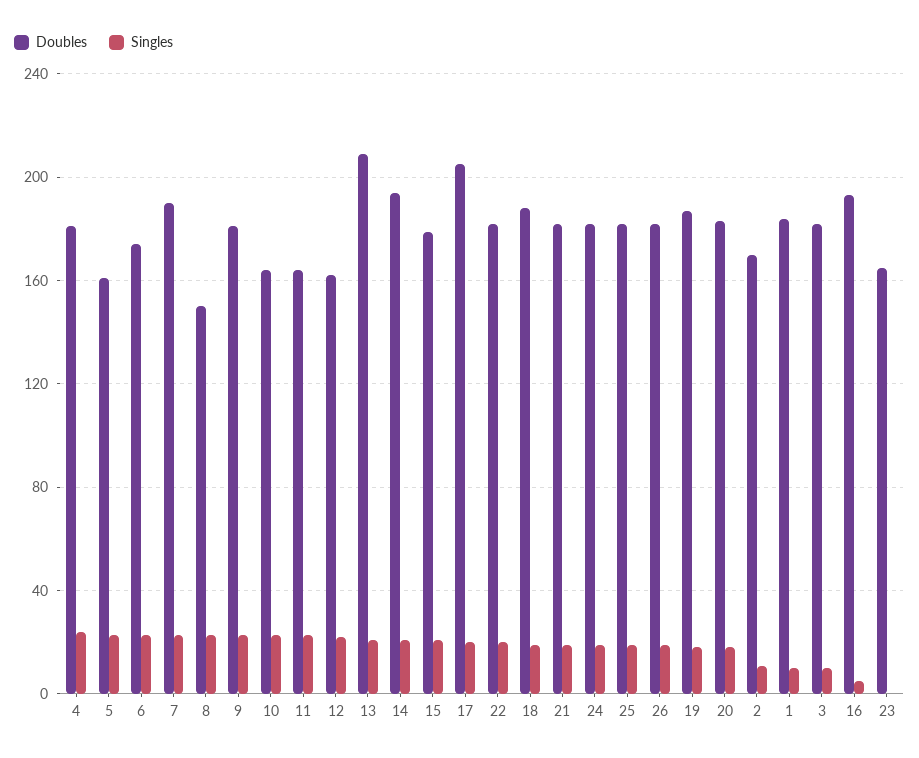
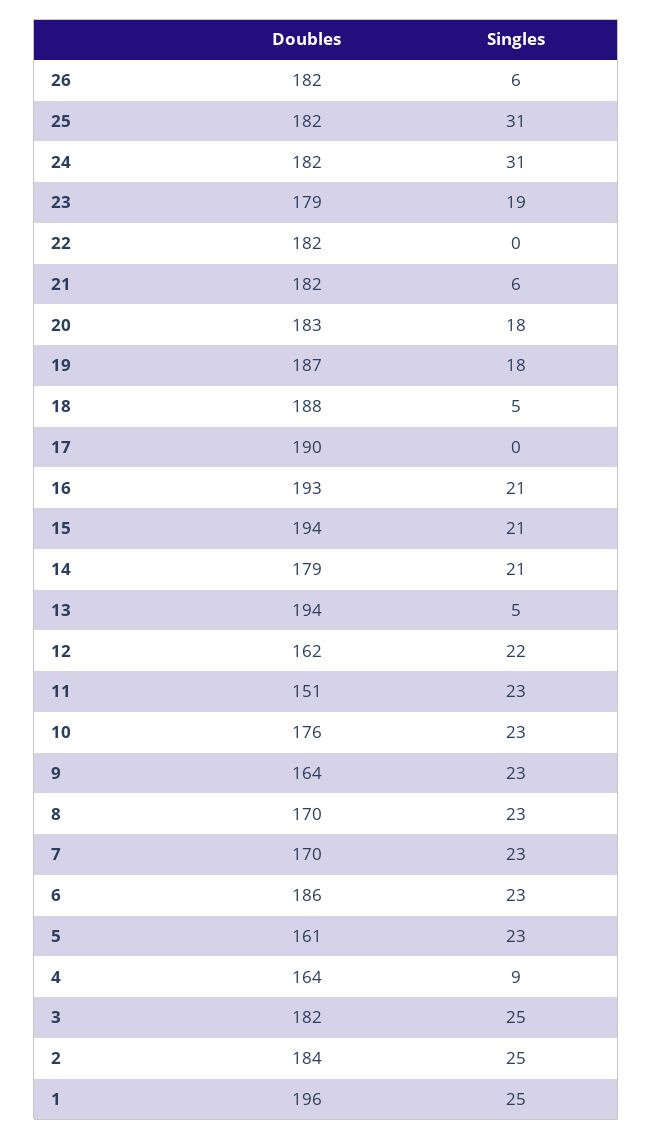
  {
    "Doubles": {
-     "4": 180,
+     "4": 164,
      "5": 161,
-     "6": 175,
+     "6": 186,
-     "7": 190,
+     "7": 170,
-     "8": 150,
+     "8": 170,
-     "9": 180,
+     "9": 164,
-     "10": 165,
+     "10": 176,
-     "11": 165,
+     "11": 151,
      "12": 162,
-     "13": 210,
+     "13": 194,
-     "14": 195,
+     "14": 179,
-     "15": 180,
+     "15": 194,
-     "17": 205,
+     "17": 190,
      "22": 182,
      "18": 188,
      "21": 182,
      "24": 182,
      "25": 182,
      "26": 182,
      "19": 187,
      "20": 183,
-     "2": 170,
+     "2": 184,
-     "1": 185,
+     "1": 196,
      "3": 182,
      "16": 193,
-     "23": 165
+     "23": 179
    },
    "Singles": {
-     "4": 25,
+     "4": 9,
      "5": 23,
      "6": 23,
      "7": 23,
      "8": 23,
      "9": 23,
      "10": 23,
      "11": 23,
      "12": 22,
-     "13": 20,
+     "13": 5,
      "14": 21,
      "15": 21,
-     "17": 20,
+     "17": 0,
-     "22": 20,
+     "22": 0,
-     "18": 20,
+     "18": 5,
-     "21": 20,
+     "21": 6,
-     "24": 20,
+     "24": 31,
-     "25": 20,
+     "25": 31,
-     "26": 20,
+     "26": 6,
      "19": 18,
      "20": 18,
-     "2": 10,
+     "2": 25,
-     "1": 10,
+     "1": 25,
-     "3": 10,
+     "3": 25,
-     "16": 5,
+     "16": 21,
-     "23": 0
+     "23": 19
    }
  }

